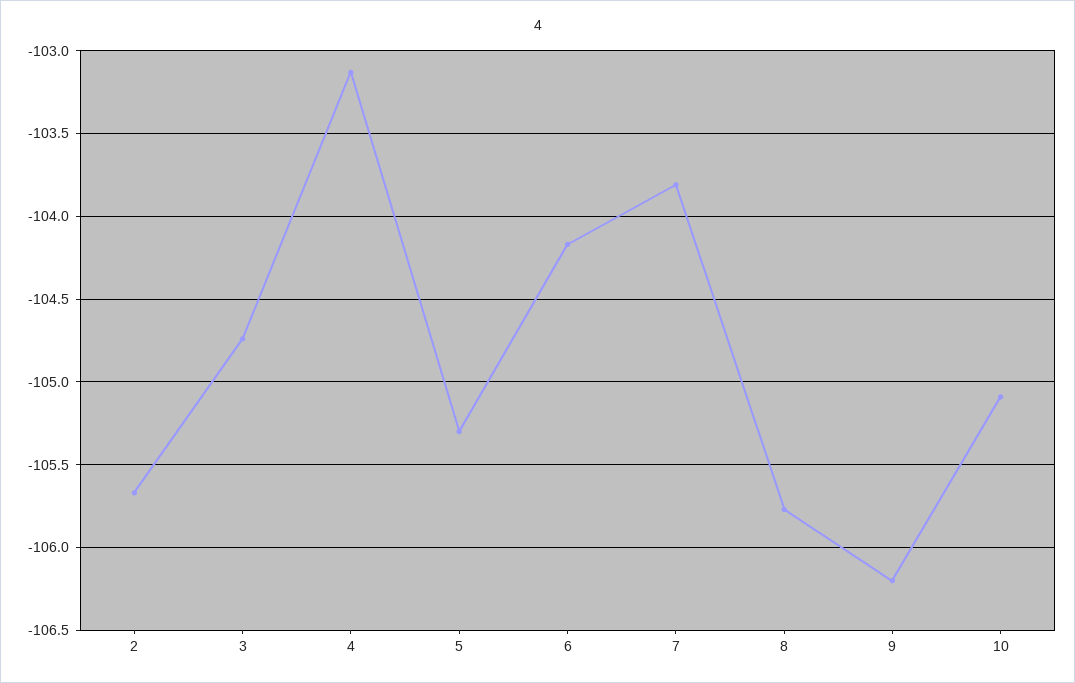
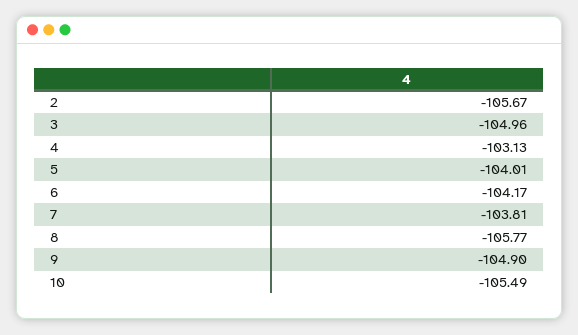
  {
    "2": -105.67,
-   "3": -104.75,
+   "3": -104.96,
    "4": -103.13,
-   "5": -105.3,
+   "5": -104.01,
    "6": -104.17,
    "7": -103.81,
    "8": -105.77,
-   "9": -106.2,
+   "9": -104.9,
-   "10": -105.1
+   "10": -105.49
  }

